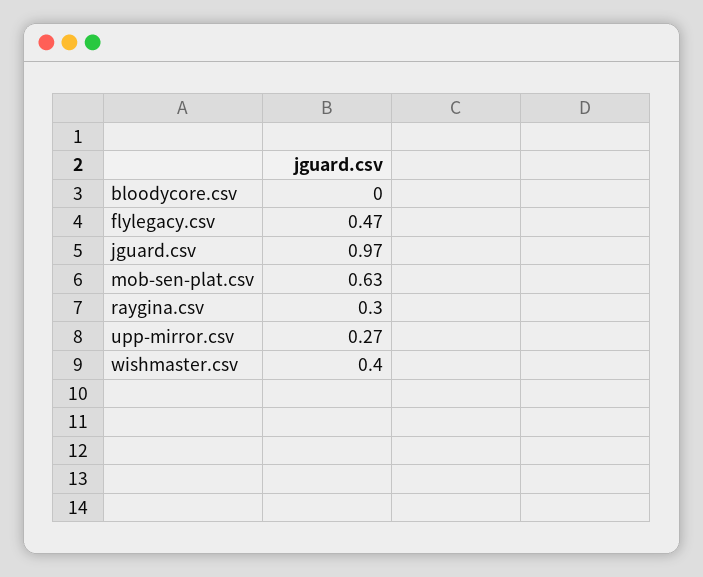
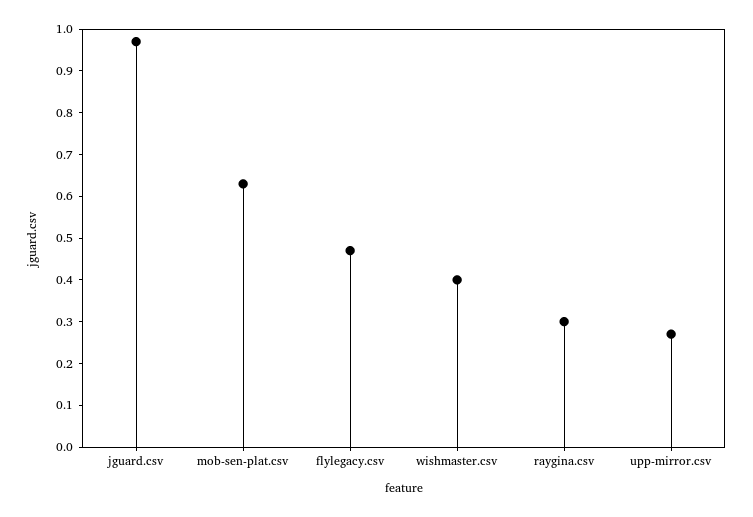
  {
-   "bloodycore.csv": 0,
    "flylegacy.csv": 0.47,
    "jguard.csv": 0.97,
    "mob-sen-plat.csv": 0.63,
    "raygina.csv": 0.3,
    "upp-mirror.csv": 0.27,
    "wishmaster.csv": 0.4
  }

